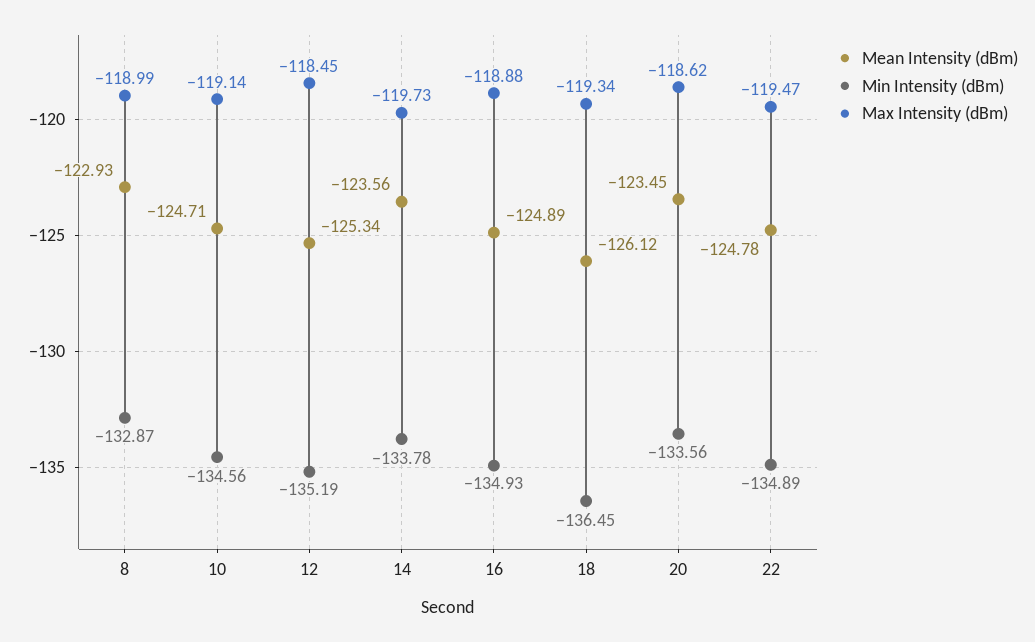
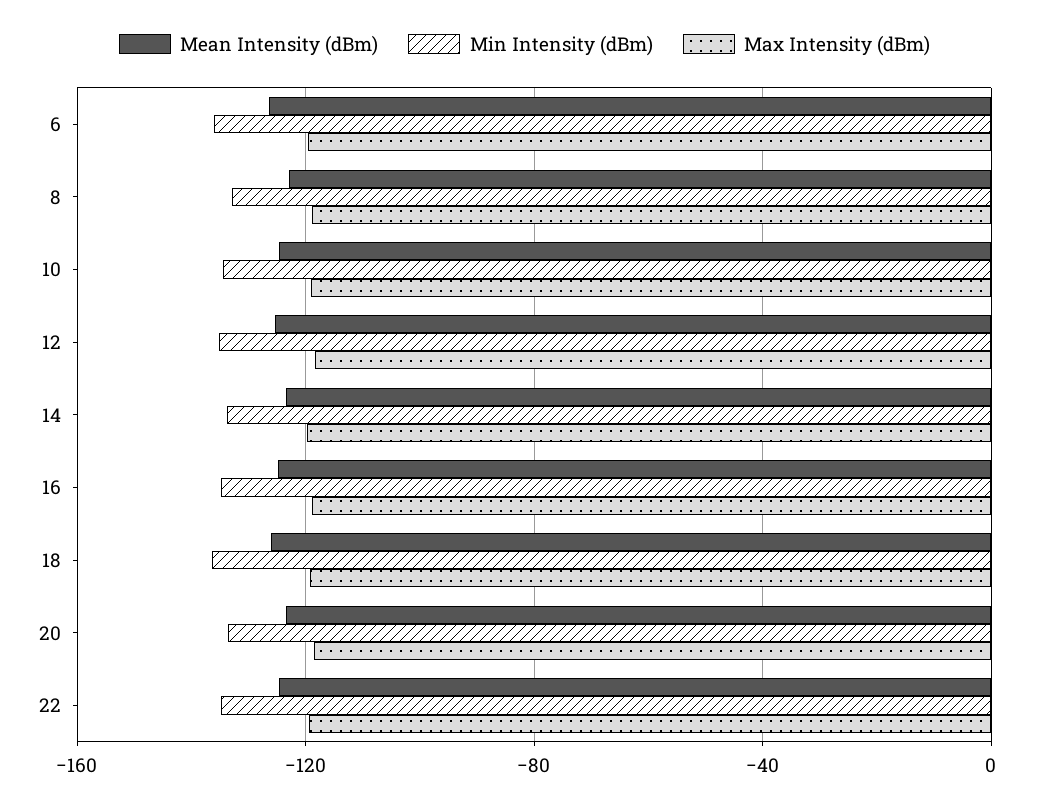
  {
    "Mean Intensity (dBm)": {
      "8": -122.93,
      "10": -124.71,
      "12": -125.34,
      "14": -123.56,
      "16": -124.89,
      "18": -126.12,
      "20": -123.45,
-     "22": -124.78
+     "22": -124.78,
+     "6": -125
    },
    "Min Intensity (dBm)": {
      "8": -132.87,
      "10": -134.56,
      "12": -135.19,
      "14": -133.78,
      "16": -134.93,
      "18": -136.45,
      "20": -133.56,
-     "22": -134.89
+     "22": -134.89,
+     "6": -135
    },
    "Max Intensity (dBm)": {
      "8": -118.99,
      "10": -119.14,
      "12": -118.45,
      "14": -119.73,
      "16": -118.88,
      "18": -119.34,
      "20": -118.62,
-     "22": -119.47
+     "22": -119.47,
+     "6": -120
    }
  }

